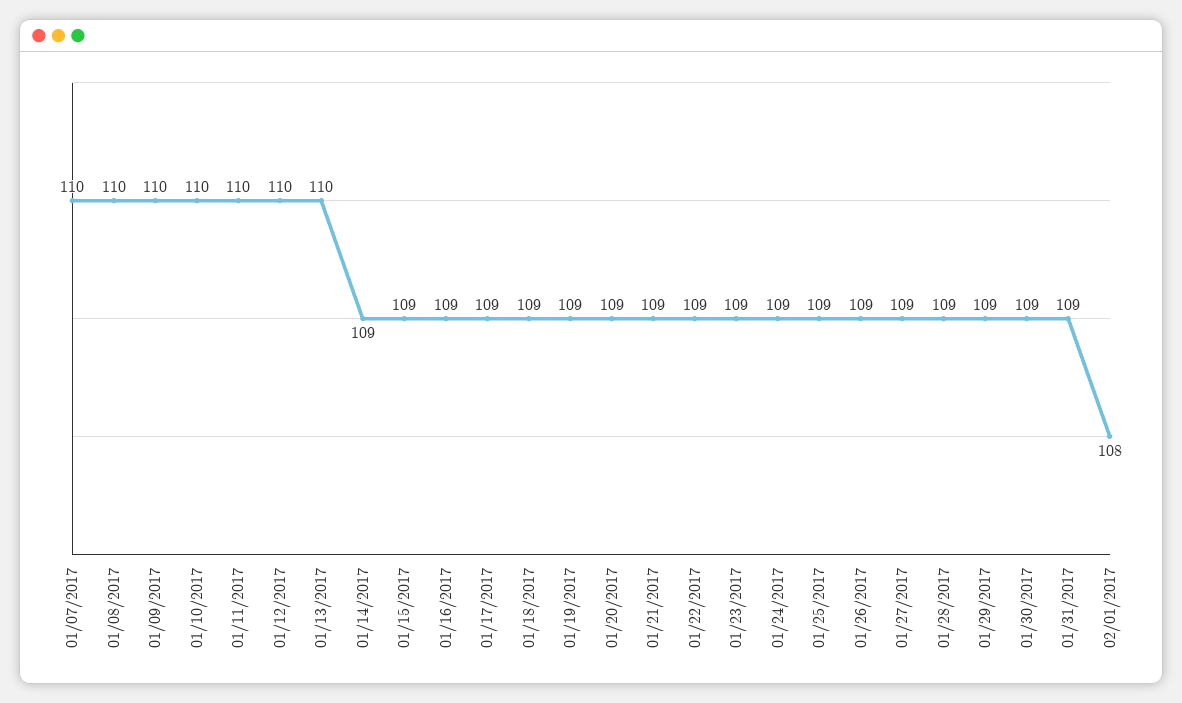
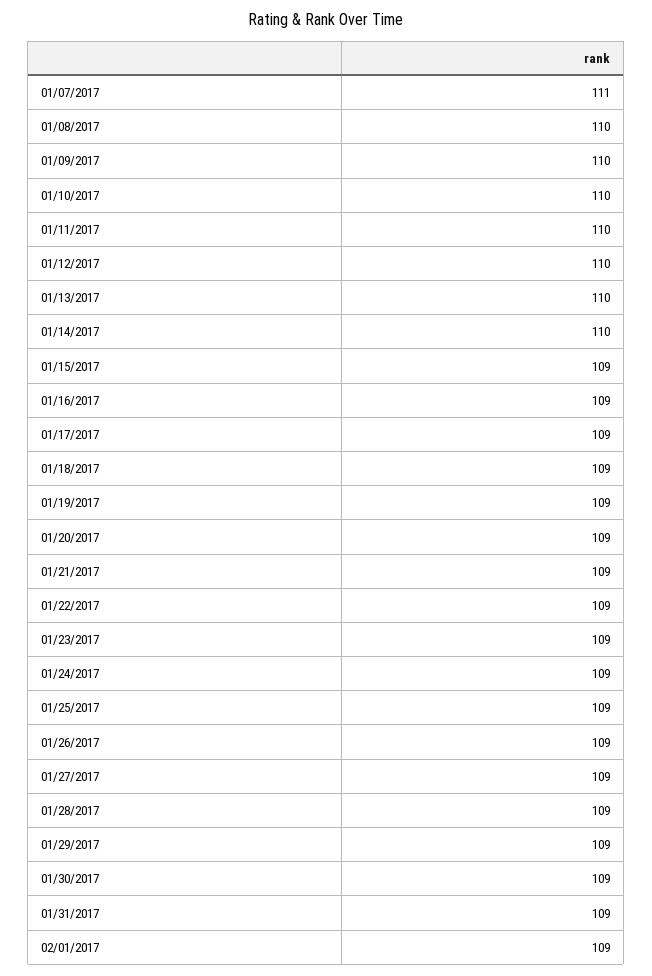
  {
-   "01/07/2017": 110,
+   "01/07/2017": 111,
    "01/08/2017": 110,
    "01/09/2017": 110,
    "01/10/2017": 110,
    "01/11/2017": 110,
    "01/12/2017": 110,
    "01/13/2017": 110,
-   "01/14/2017": 109,
+   "01/14/2017": 110,
    "01/15/2017": 109,
    "01/16/2017": 109,
    "01/17/2017": 109,
    "01/18/2017": 109,
    "01/19/2017": 109,
    "01/20/2017": 109,
    "01/21/2017": 109,
    "01/22/2017": 109,
    "01/23/2017": 109,
    "01/24/2017": 109,
    "01/25/2017": 109,
    "01/26/2017": 109,
    "01/27/2017": 109,
    "01/28/2017": 109,
    "01/29/2017": 109,
    "01/30/2017": 109,
    "01/31/2017": 109,
-   "02/01/2017": 108
+   "02/01/2017": 109
  }

